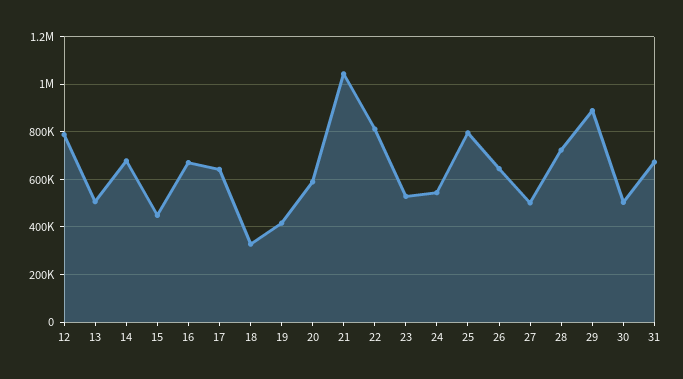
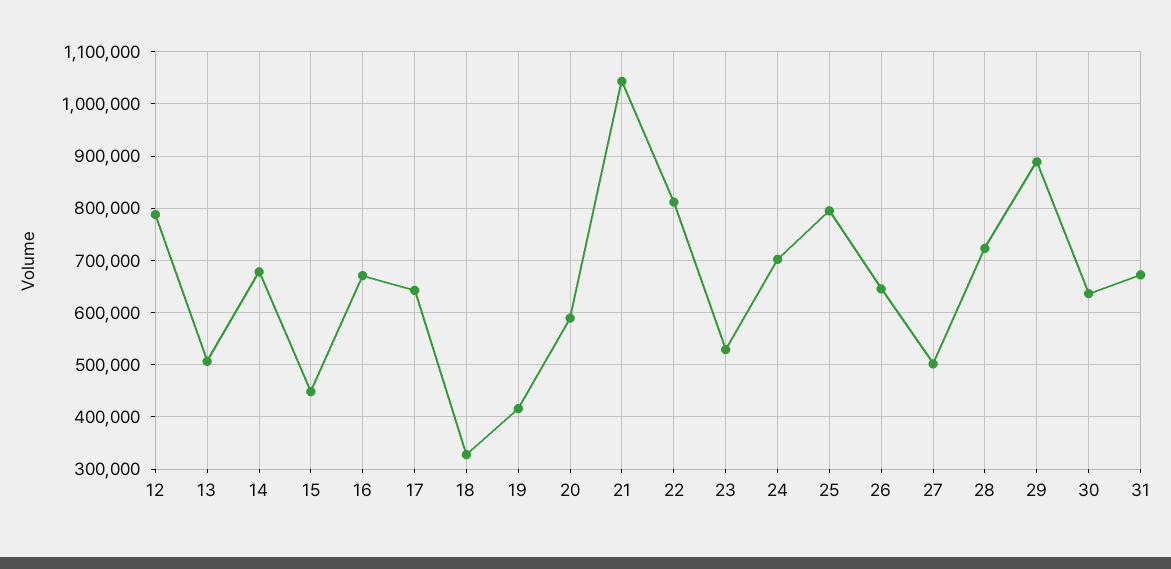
  {
    "12": 780000,
    "13": 500000,
    "14": 680000,
    "15": 440000,
    "16": 680000,
    "17": 640000,
    "18": 320000,
    "19": 420000,
    "20": 580000,
    "21": 1040000,
    "22": 820000,
    "23": 520000,
-   "24": 550000,
+   "24": 700000,
    "25": 800000,
    "26": 640000,
    "27": 500000,
    "28": 720000,
    "29": 880000,
-   "30": 500000,
+   "30": 640000,
    "31": 680000
  }

